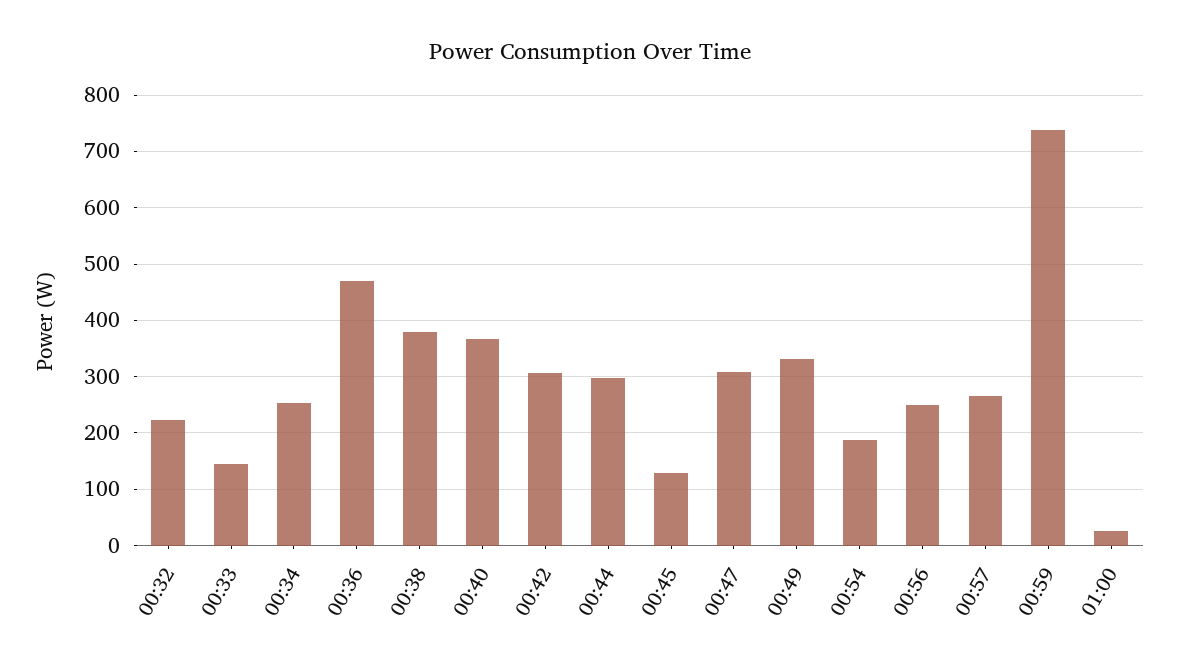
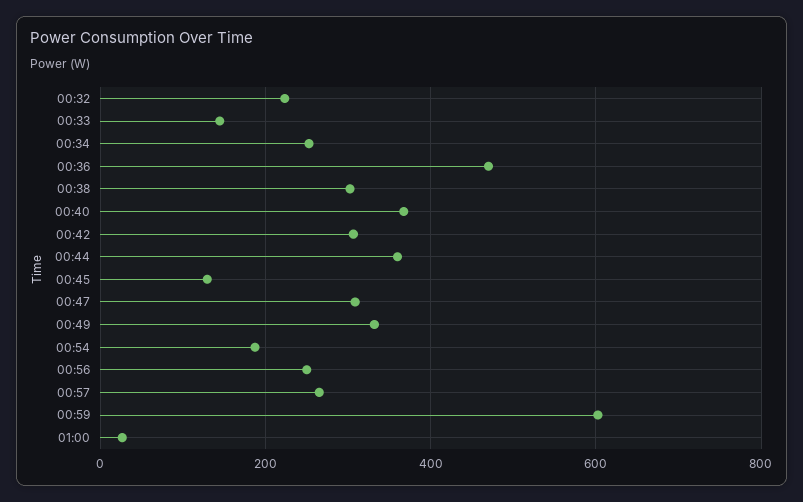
  {
    "00:32": 220,
    "00:33": 140,
    "00:34": 260,
    "00:36": 460,
-   "00:38": 380,
+   "00:38": 300,
    "00:40": 360,
    "00:42": 300,
-   "00:44": 300,
+   "00:44": 360,
    "00:45": 120,
    "00:47": 300,
    "00:49": 340,
    "00:54": 180,
    "00:56": 240,
    "00:57": 260,
-   "00:59": 740,
+   "00:59": 600,
    "01:00": 20
  }

